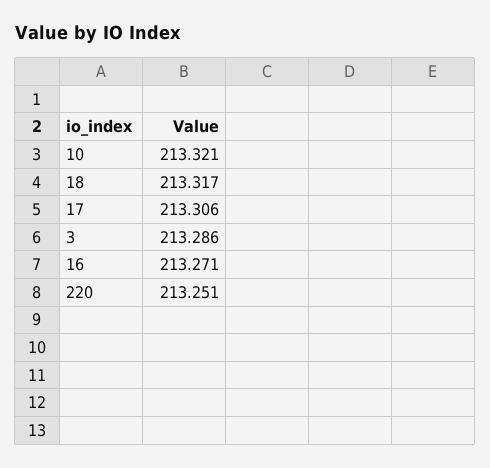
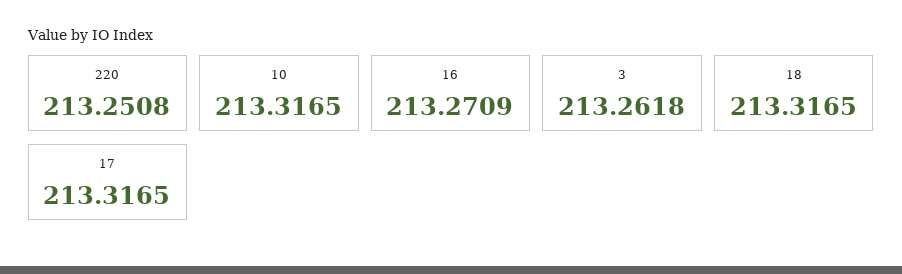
  {
-   "10": 213.321,
+   "10": 213.3165,
    "18": 213.3165,
-   "17": 213.306,
+   "17": 213.3165,
-   "3": 213.286,
+   "3": 213.2618,
    "16": 213.2709,
    "220": 213.2508
  }

